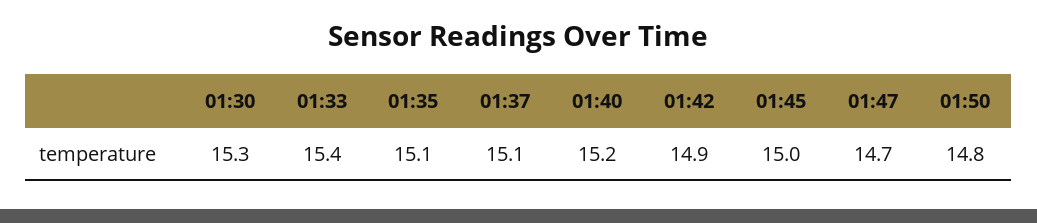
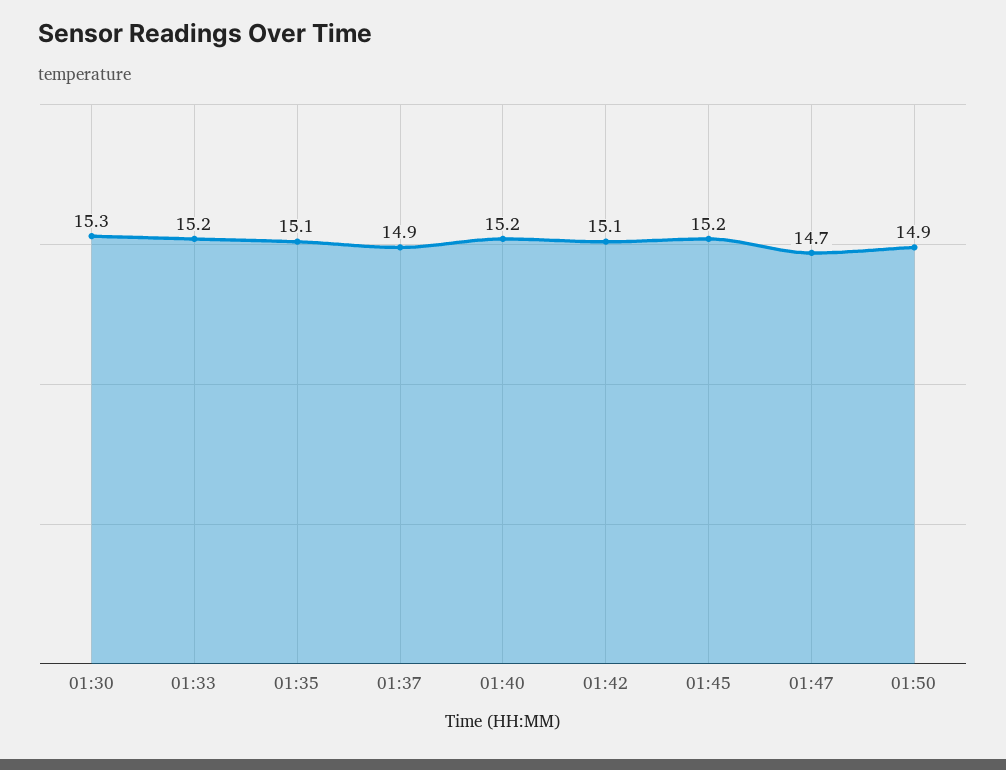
  {
    "01:30": 15.3,
-   "01:33": 15.4,
+   "01:33": 15.2,
    "01:35": 15.1,
-   "01:37": 15.1,
+   "01:37": 14.9,
    "01:40": 15.2,
-   "01:42": 14.9,
+   "01:42": 15.1,
-   "01:45": 15,
+   "01:45": 15.2,
    "01:47": 14.7,
-   "01:50": 14.8
+   "01:50": 14.9
  }

